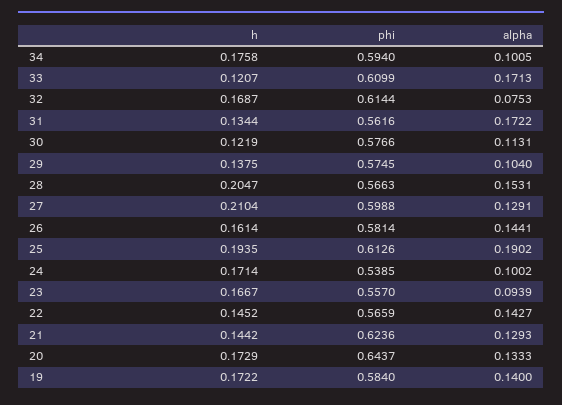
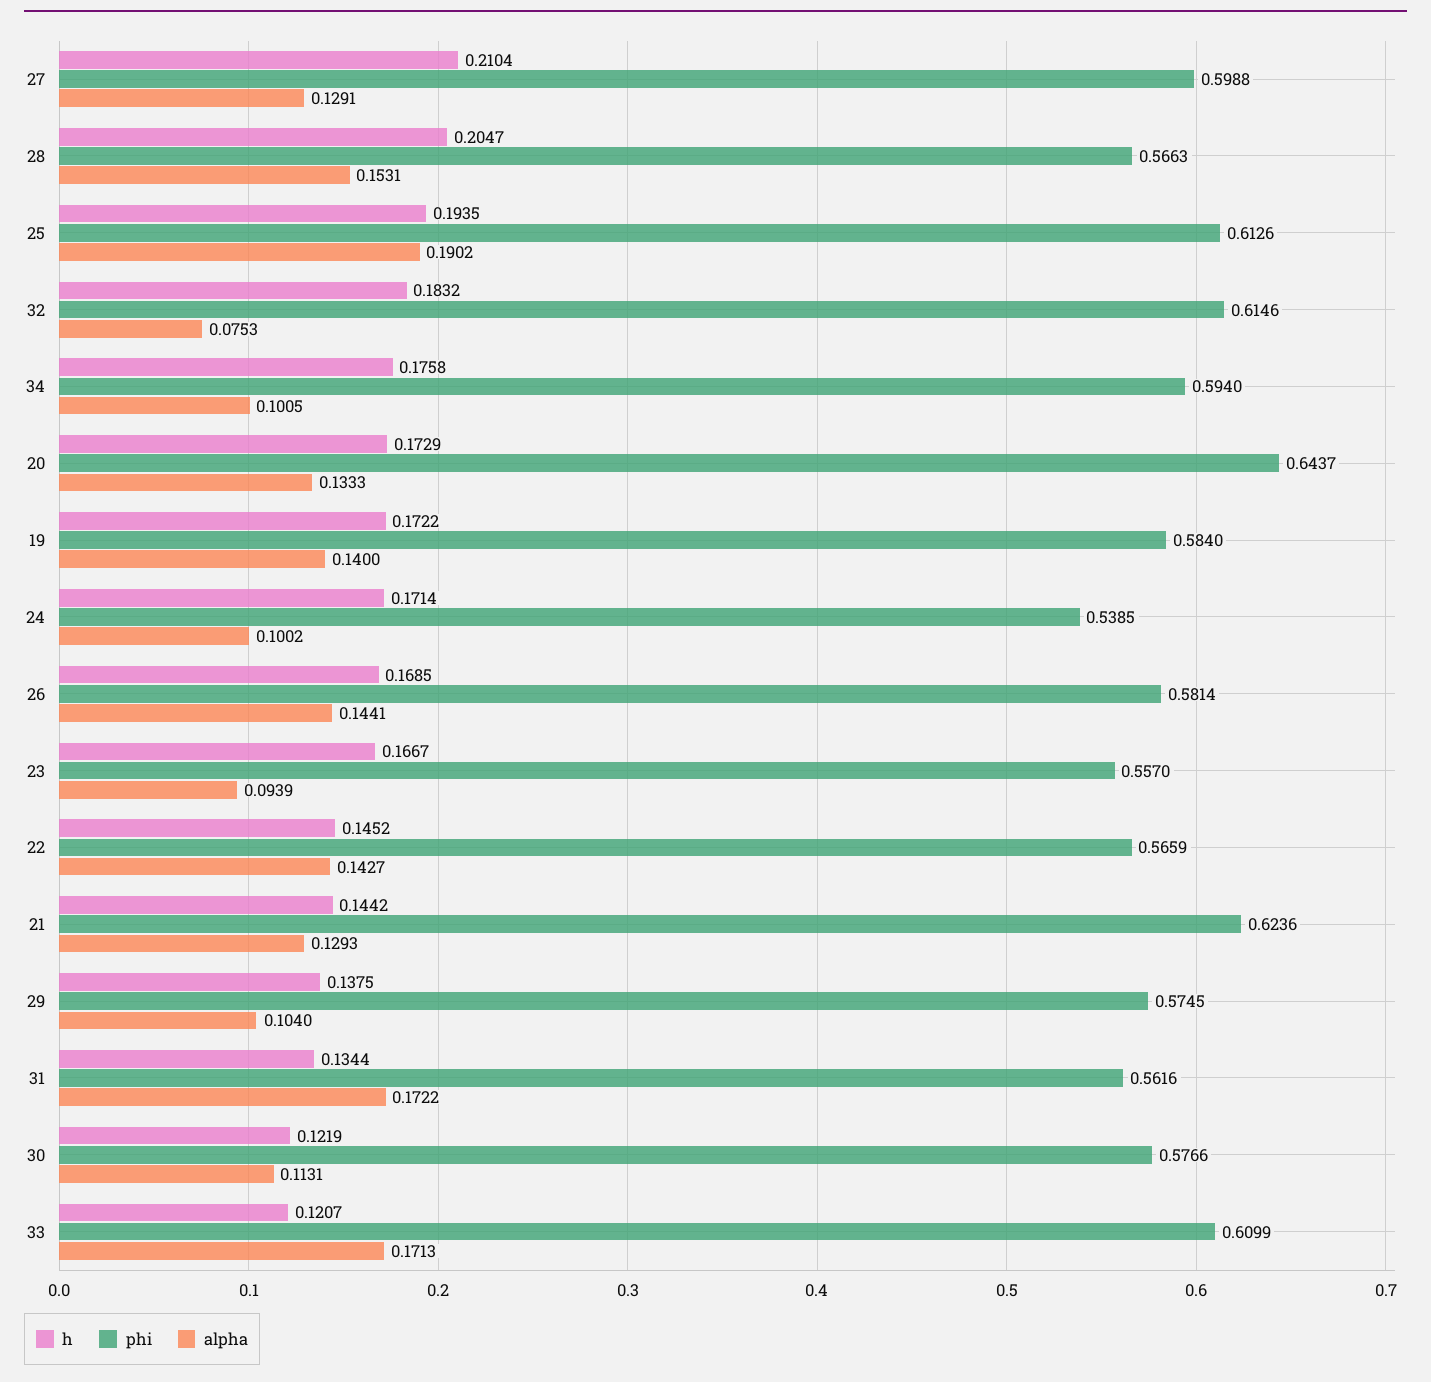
  {
    "h": {
      "34": 0.1758,
      "33": 0.1207,
-     "32": 0.1687,
+     "32": 0.1832,
      "31": 0.1344,
      "30": 0.1219,
      "29": 0.1375,
      "28": 0.2047,
      "27": 0.2104,
-     "26": 0.1614,
+     "26": 0.1685,
      "25": 0.1935,
      "24": 0.1714,
      "23": 0.1667,
      "22": 0.1452,
      "21": 0.1442,
      "20": 0.1729,
      "19": 0.1722
    },
    "phi": {
      "34": 0.594,
      "33": 0.6099,
-     "32": 0.6144,
+     "32": 0.6146,
      "31": 0.5616,
      "30": 0.5766,
      "29": 0.5745,
      "28": 0.5663,
      "27": 0.5988,
      "26": 0.5814,
      "25": 0.6126,
      "24": 0.5385,
      "23": 0.557,
      "22": 0.5659,
      "21": 0.6236,
      "20": 0.6437,
      "19": 0.584
    },
    "alpha": {
      "34": 0.1005,
      "33": 0.1713,
      "32": 0.0753,
      "31": 0.1722,
      "30": 0.1131,
      "29": 0.104,
      "28": 0.1531,
      "27": 0.1291,
      "26": 0.1441,
      "25": 0.1902,
      "24": 0.1002,
      "23": 0.0939,
      "22": 0.1427,
      "21": 0.1293,
      "20": 0.1333,
      "19": 0.14
    }
  }

